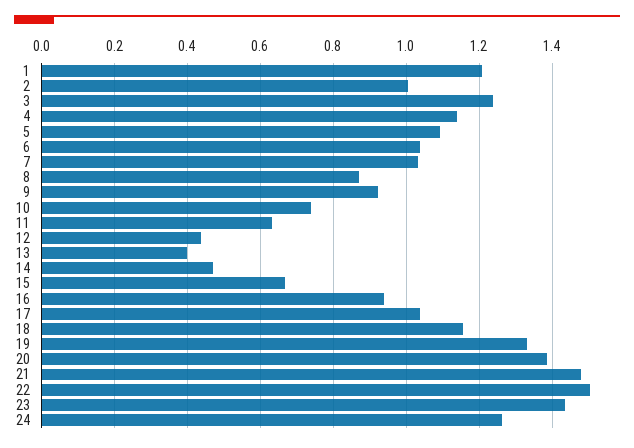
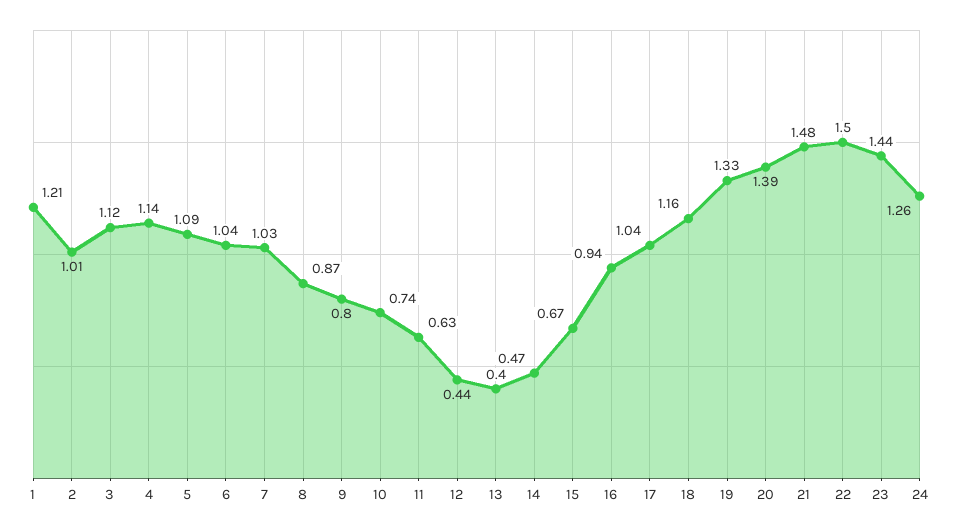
  {
    "1": 1.21,
    "2": 1.01,
-   "3": 1.24,
+   "3": 1.12,
    "4": 1.14,
    "5": 1.09,
    "6": 1.04,
    "7": 1.03,
    "8": 0.87,
-   "9": 0.92,
+   "9": 0.8,
    "10": 0.74,
    "11": 0.63,
    "12": 0.44,
    "13": 0.4,
    "14": 0.47,
    "15": 0.67,
    "16": 0.94,
    "17": 1.04,
    "18": 1.16,
    "19": 1.33,
    "20": 1.39,
    "21": 1.48,
    "22": 1.5,
    "23": 1.44,
    "24": 1.26
  }

